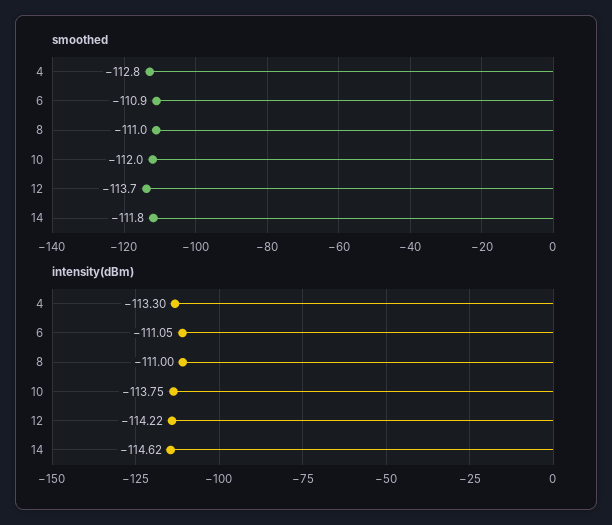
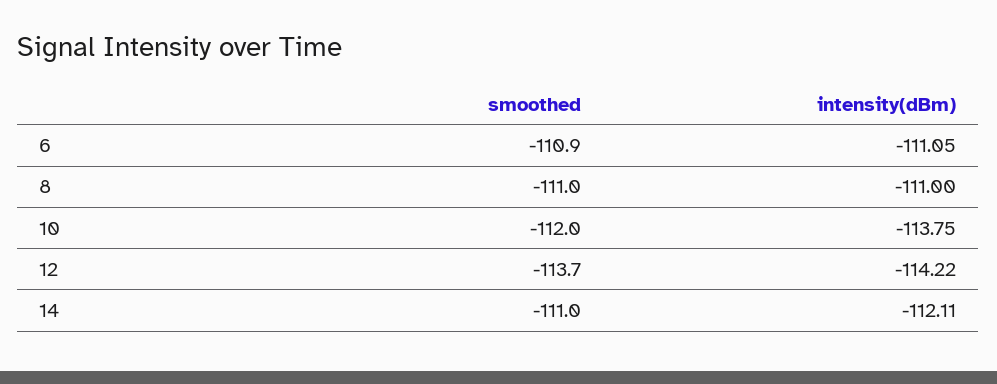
  {
    "smoothed": {
-     "4": -112.8,
      "6": -110.9,
      "8": -111,
      "10": -112,
      "12": -113.7,
-     "14": -111.8
+     "14": -111
    },
    "intensity(dBm)": {
-     "4": -113.3,
      "6": -111.05,
      "8": -111,
      "10": -113.75,
      "12": -114.22,
-     "14": -114.62
+     "14": -112.11
    }
  }

